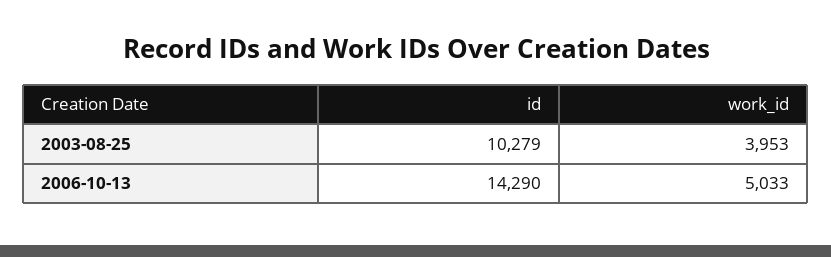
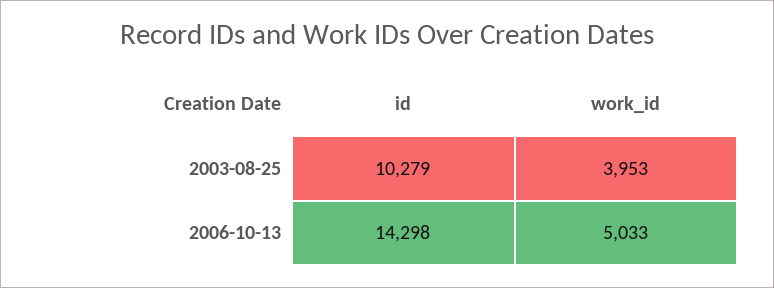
  {
    "id": {
      "2003-08-25": 10279,
-     "2006-10-13": 14290
+     "2006-10-13": 14298
    },
    "work_id": {
      "2003-08-25": 3953,
      "2006-10-13": 5033
    }
  }

